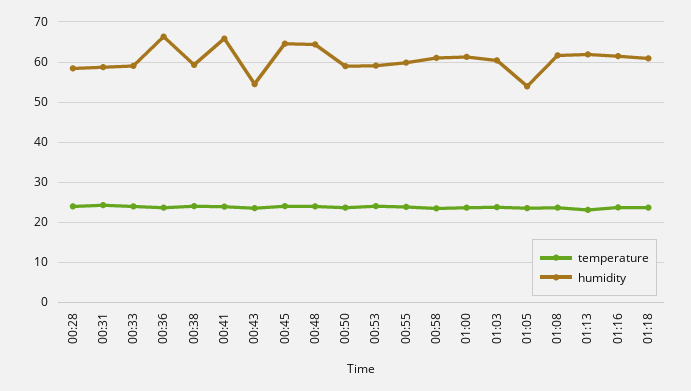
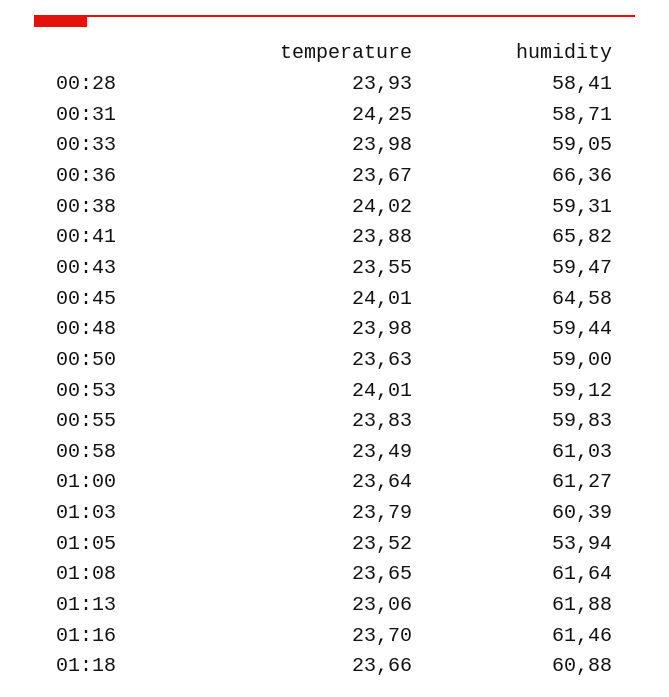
  {
    "temperature": {
      "00:28": 23.93,
      "00:31": 24.25,
      "00:33": 23.98,
      "00:36": 23.67,
      "00:38": 24.02,
      "00:41": 23.88,
      "00:43": 23.55,
      "00:45": 24.01,
      "00:48": 23.98,
      "00:50": 23.63,
      "00:53": 24.01,
      "00:55": 23.83,
      "00:58": 23.49,
      "01:00": 23.64,
      "01:03": 23.79,
      "01:05": 23.52,
      "01:08": 23.65,
      "01:13": 23.06,
      "01:16": 23.7,
      "01:18": 23.66
    },
    "humidity": {
      "00:28": 58.41,
      "00:31": 58.71,
      "00:33": 59.05,
      "00:36": 66.36,
      "00:38": 59.31,
      "00:41": 65.82,
-     "00:43": 54,
+     "00:43": 59.47,
      "00:45": 64.58,
-     "00:48": 64,
+     "00:48": 59.44,
      "00:50": 59,
      "00:53": 59.12,
      "00:55": 59.83,
      "00:58": 61.03,
      "01:00": 61.27,
      "01:03": 60.39,
      "01:05": 53.94,
      "01:08": 61.64,
      "01:13": 61.88,
      "01:16": 61.46,
      "01:18": 60.88
    }
  }

